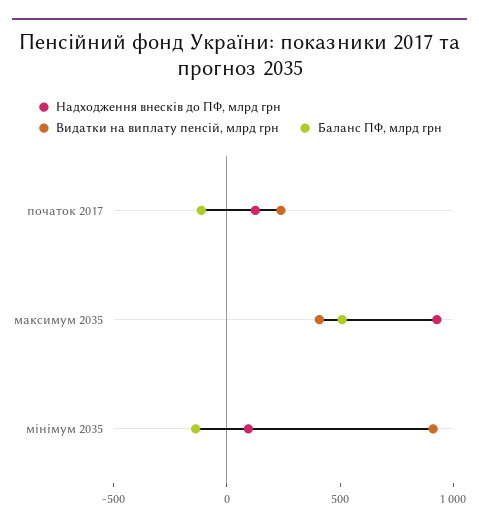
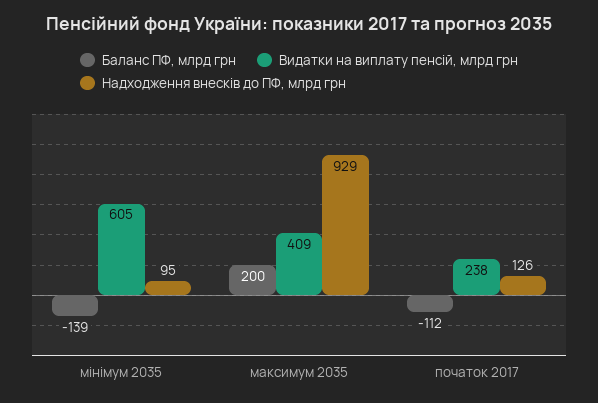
  {
    "Надходження внесків до ПФ, млрд грн": {
      "початок 2017": 126,
      "максимум 2035": 929,
      "мінімум 2035": 95
    },
    "Видатки на виплату пенсій, млрд грн": {
      "початок 2017": 238,
      "максимум 2035": 409,
-     "мінімум 2035": 900
+     "мінімум 2035": 605
    },
    "Баланс ПФ, млрд грн": {
      "початок 2017": -112,
-     "максимум 2035": 500,
+     "максимум 2035": 200,
      "мінімум 2035": -139
    }
  }

